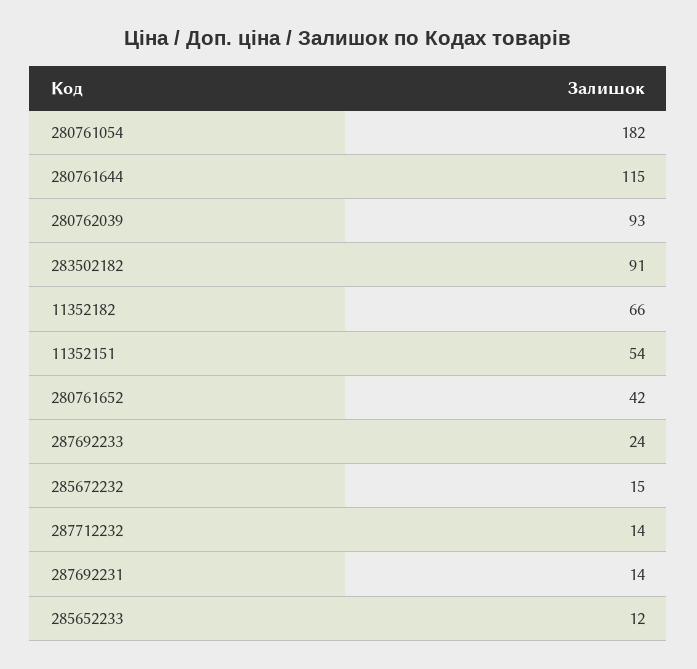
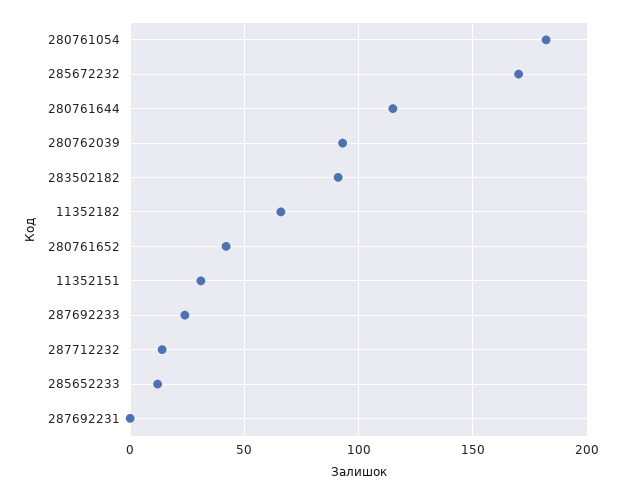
  {
    "280761054": 182,
    "280761644": 115,
    "280762039": 93,
    "283502182": 91,
    "11352182": 66,
-   "11352151": 54,
+   "11352151": 30,
    "280761652": 42,
    "287692233": 24,
-   "285672232": 15,
+   "285672232": 170,
    "287712232": 14,
-   "287692231": 14,
+   "287692231": 0,
    "285652233": 12
  }

